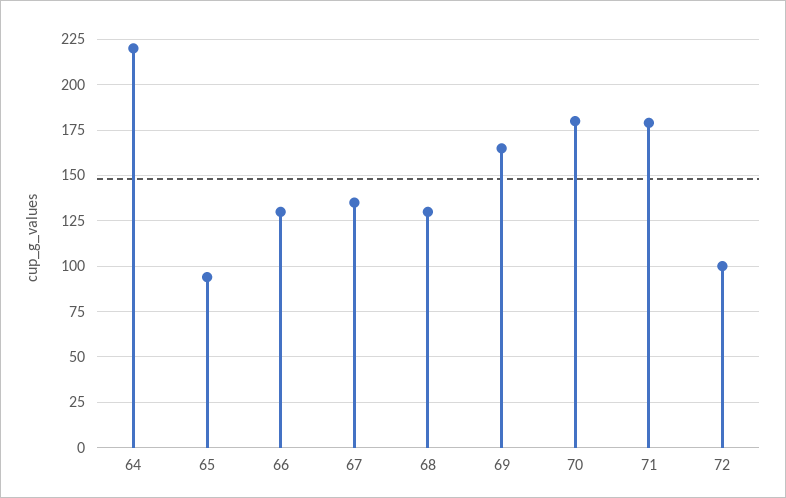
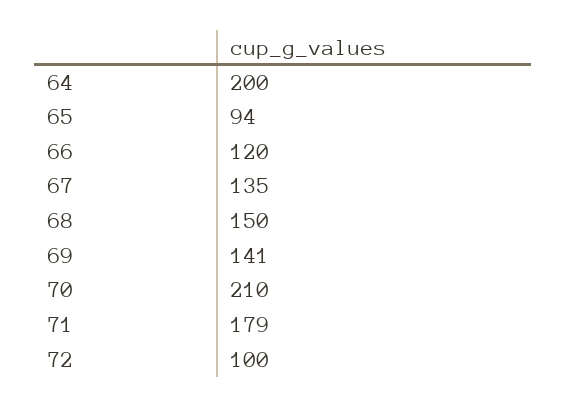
  {
-   "64": 220,
+   "64": 200,
    "65": 94,
-   "66": 130,
+   "66": 120,
    "67": 135,
-   "68": 130,
+   "68": 150,
-   "69": 165,
+   "69": 141,
-   "70": 180,
+   "70": 210,
    "71": 179,
    "72": 100
  }

